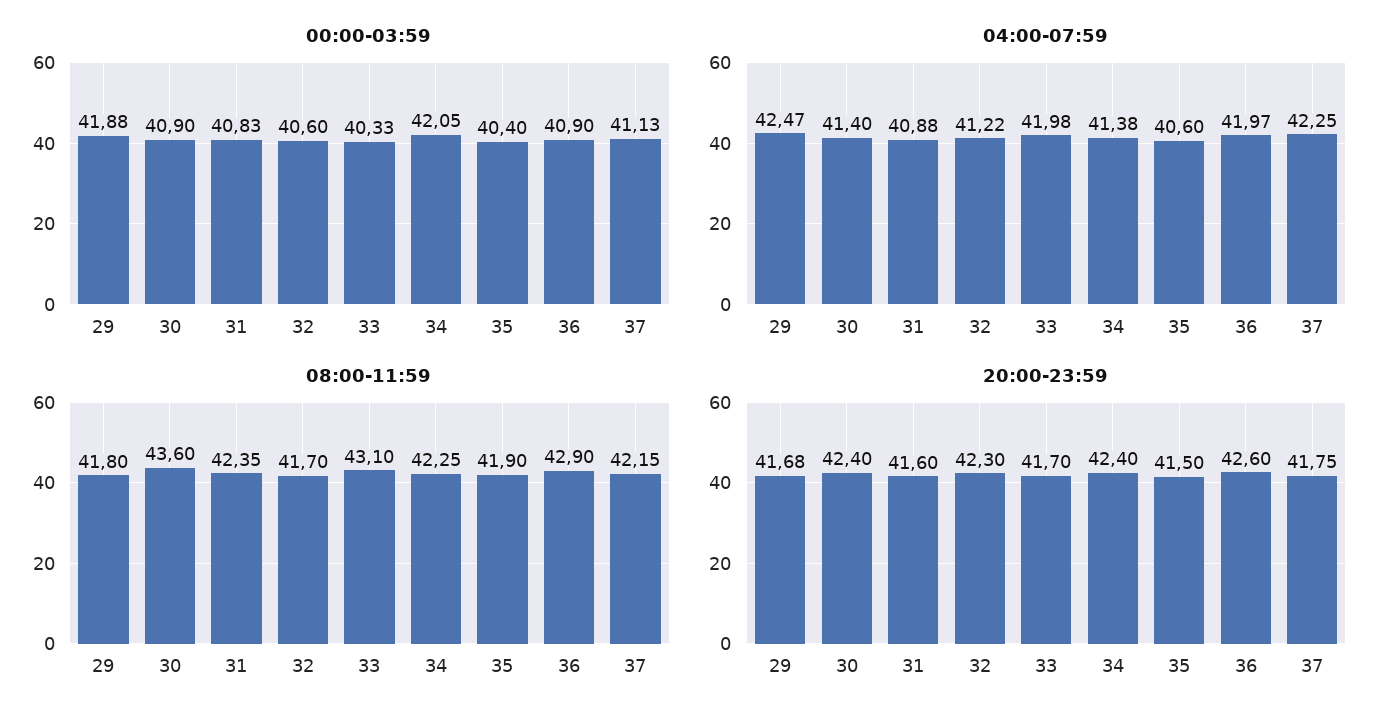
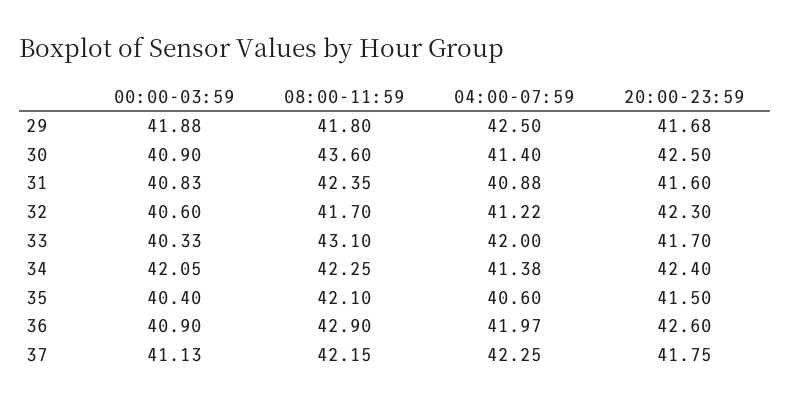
  {
    "00:00-03:59": {
      "29": 41.88,
      "30": 40.9,
      "31": 40.83,
      "32": 40.6,
      "33": 40.33,
      "34": 42.05,
      "35": 40.4,
      "36": 40.9,
      "37": 41.13
    },
    "04:00-07:59": {
-     "29": 42.47,
+     "29": 42.5,
      "30": 41.4,
      "31": 40.88,
      "32": 41.22,
-     "33": 41.98,
+     "33": 42,
      "34": 41.38,
      "35": 40.6,
      "36": 41.97,
      "37": 42.25
    },
    "08:00-11:59": {
      "29": 41.8,
      "30": 43.6,
      "31": 42.35,
      "32": 41.7,
      "33": 43.1,
      "34": 42.25,
-     "35": 41.9,
+     "35": 42.1,
      "36": 42.9,
      "37": 42.15
    },
    "20:00-23:59": {
      "29": 41.68,
-     "30": 42.4,
+     "30": 42.5,
      "31": 41.6,
      "32": 42.3,
      "33": 41.7,
      "34": 42.4,
      "35": 41.5,
      "36": 42.6,
      "37": 41.75
    }
  }

